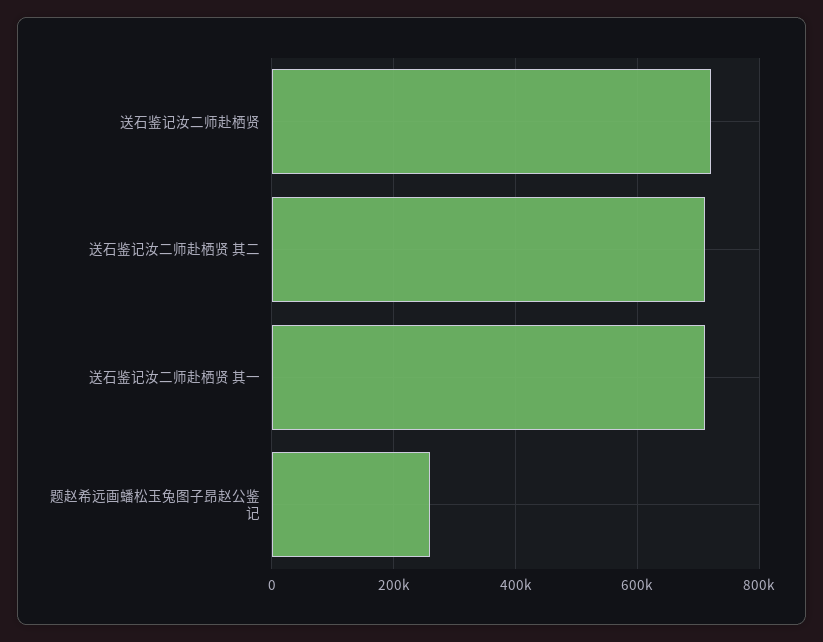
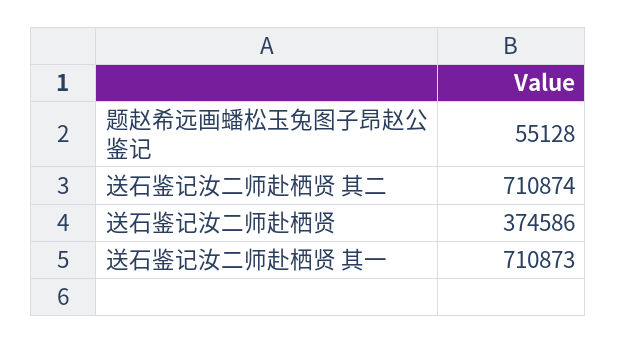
  {
-   "送石鉴记汝二师赴栖贤": 720000,
+   "送石鉴记汝二师赴栖贤": 374586,
    "送石鉴记汝二师赴栖贤 其二": 710874,
    "送石鉴记汝二师赴栖贤 其一": 710873,
-   "题赵希远画蟠松玉兔图子昂赵公鉴记": 260000
+   "题赵希远画蟠松玉兔图子昂赵公鉴记": 55128
  }

